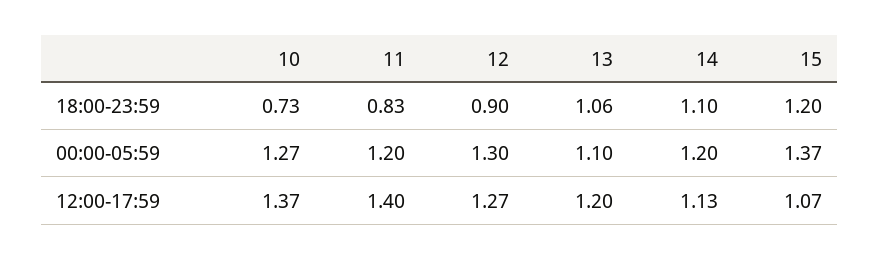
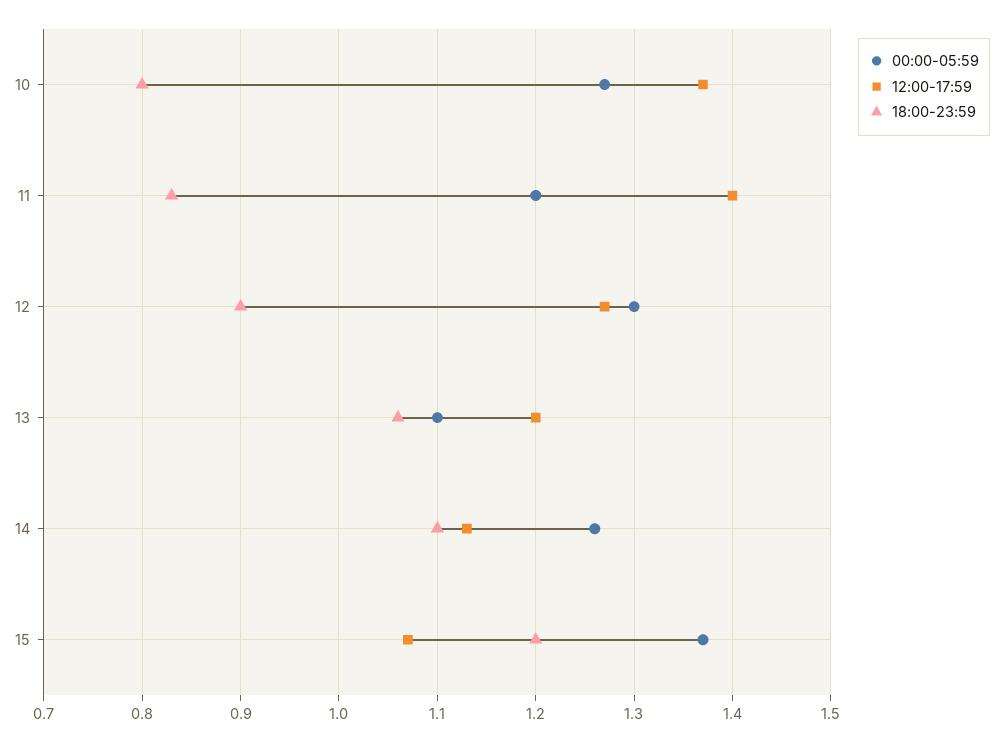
  {
    "18:00-23:59": {
-     "10": 0.73,
+     "10": 0.8,
      "11": 0.83,
      "12": 0.9,
      "13": 1.06,
      "14": 1.1,
      "15": 1.2
    },
    "00:00-05:59": {
      "10": 1.27,
      "11": 1.2,
      "12": 1.3,
      "13": 1.1,
-     "14": 1.2,
+     "14": 1.26,
      "15": 1.37
    },
    "12:00-17:59": {
      "10": 1.37,
      "11": 1.4,
      "12": 1.27,
      "13": 1.2,
      "14": 1.13,
      "15": 1.07
    }
  }

